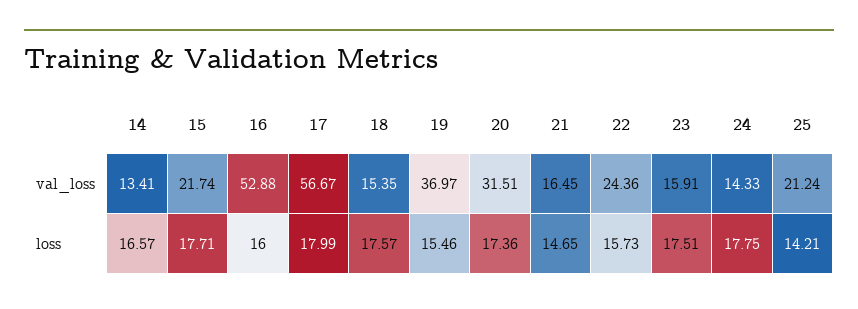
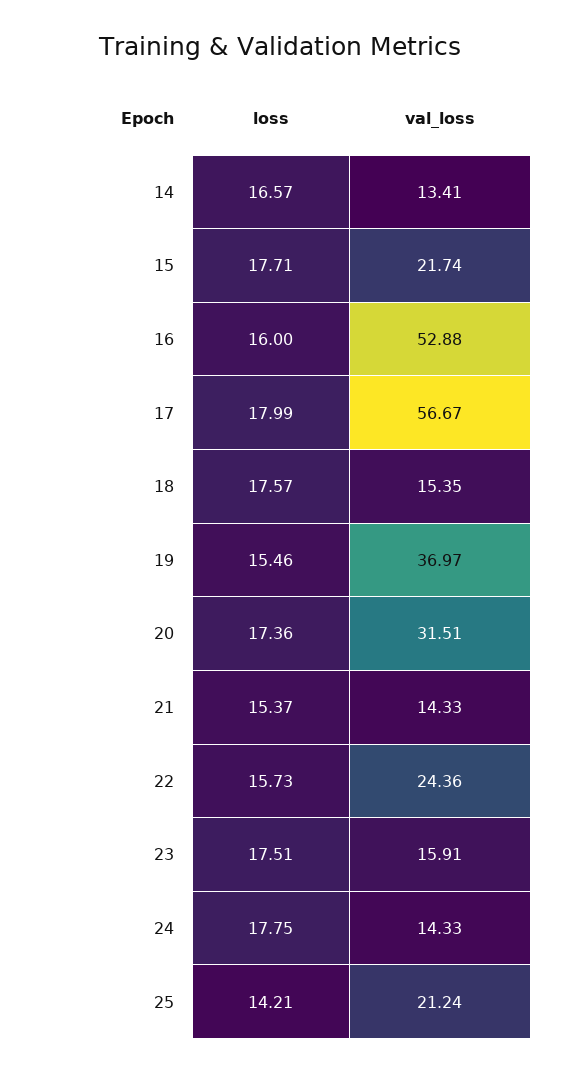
  {
    "14": {
      "val_loss": 13.41,
      "loss": 16.57
    },
    "15": {
      "val_loss": 21.74,
      "loss": 17.71
    },
    "16": {
      "val_loss": 52.88,
      "loss": 16
    },
    "17": {
      "val_loss": 56.67,
      "loss": 17.99
    },
    "18": {
      "val_loss": 15.35,
      "loss": 17.57
    },
    "19": {
      "val_loss": 36.97,
      "loss": 15.46
    },
    "20": {
      "val_loss": 31.51,
      "loss": 17.36
    },
    "21": {
-     "val_loss": 16.45,
+     "val_loss": 14.33,
-     "loss": 14.65
+     "loss": 15.37
    },
    "22": {
      "val_loss": 24.36,
      "loss": 15.73
    },
    "23": {
      "val_loss": 15.91,
      "loss": 17.51
    },
    "24": {
      "val_loss": 14.33,
      "loss": 17.75
    },
    "25": {
      "val_loss": 21.24,
      "loss": 14.21
    }
  }

